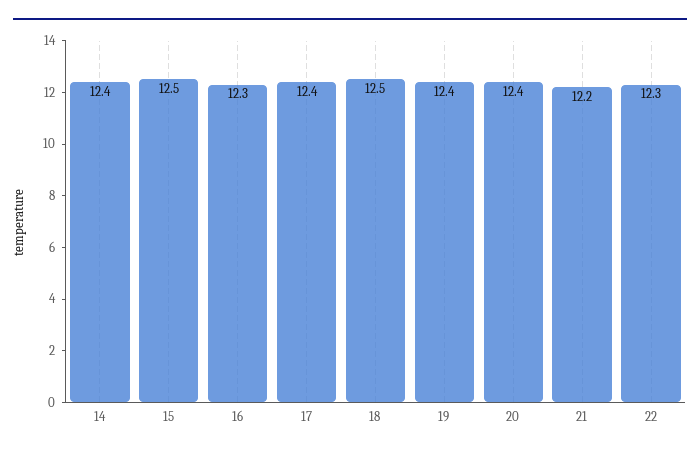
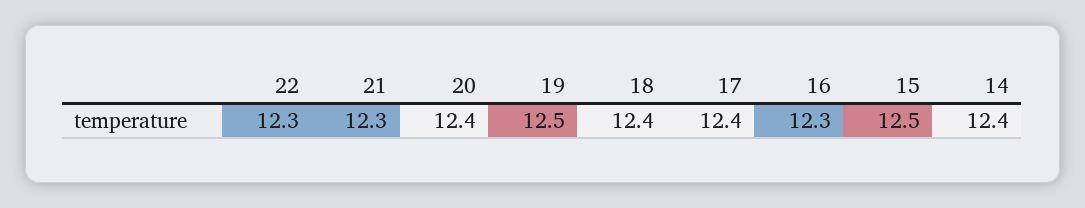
  {
    "14": 12.4,
    "15": 12.5,
    "16": 12.3,
    "17": 12.4,
-   "18": 12.5,
+   "18": 12.4,
-   "19": 12.4,
+   "19": 12.5,
    "20": 12.4,
-   "21": 12.2,
+   "21": 12.3,
    "22": 12.3
  }

